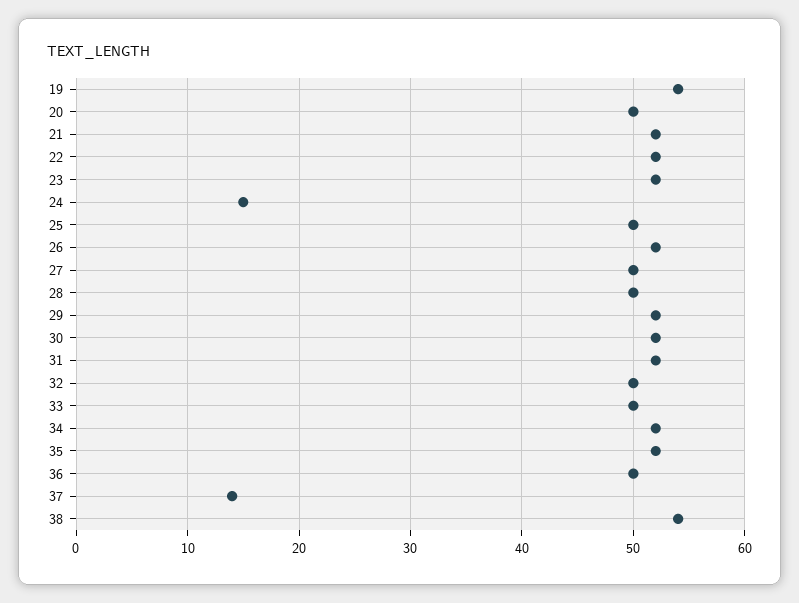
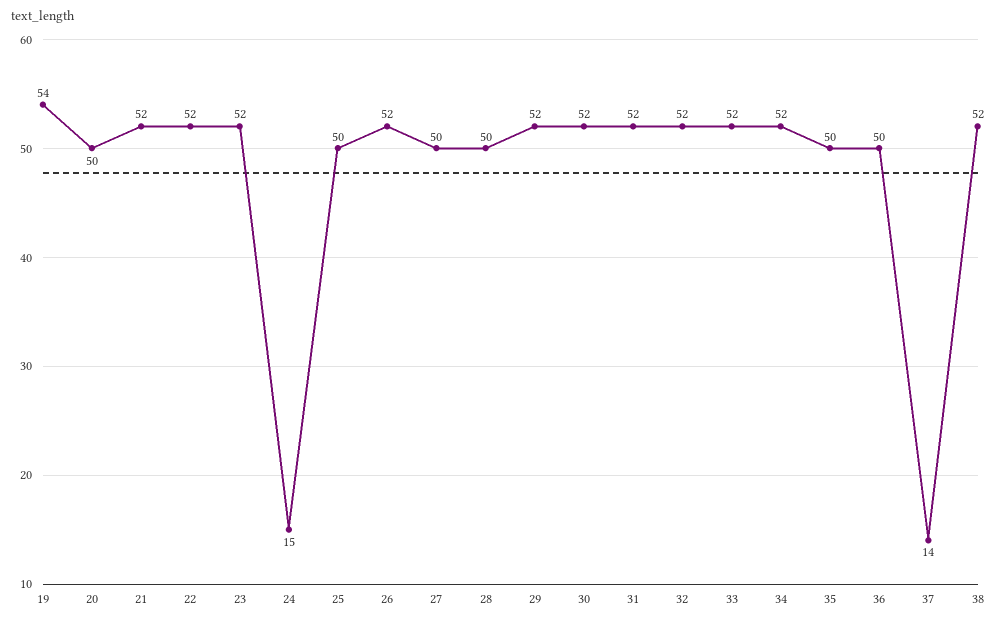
  {
    "19": 54,
    "20": 50,
    "21": 52,
    "22": 52,
    "23": 52,
    "24": 15,
    "25": 50,
    "26": 52,
    "27": 50,
    "28": 50,
    "29": 52,
    "30": 52,
    "31": 52,
-   "32": 50,
+   "32": 52,
-   "33": 50,
+   "33": 52,
    "34": 52,
-   "35": 52,
+   "35": 50,
    "36": 50,
    "37": 14,
-   "38": 54
+   "38": 52
  }

